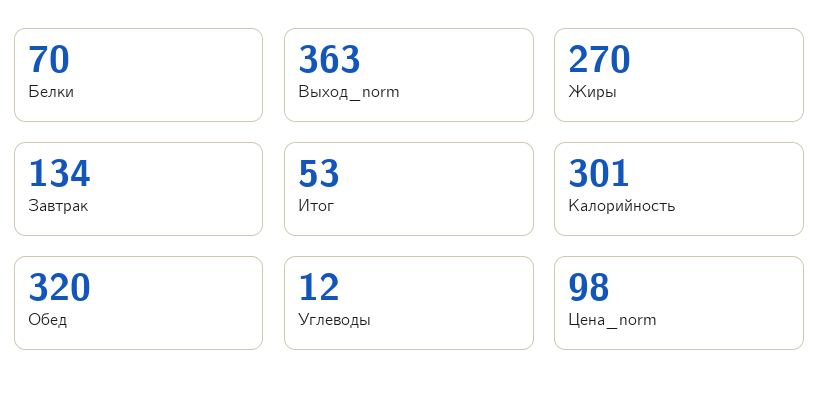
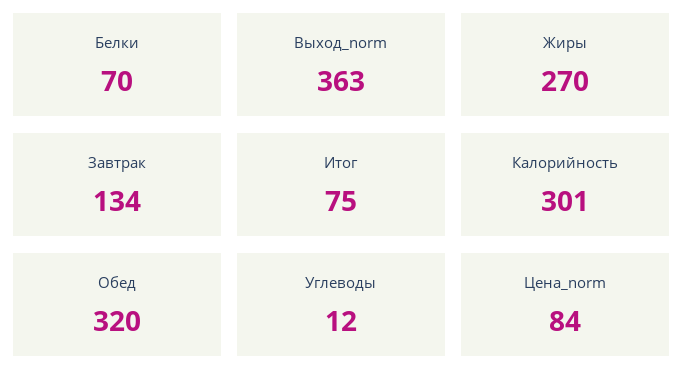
  {
    "Белки": 70,
    "Выход_norm": 363,
    "Жиры": 270,
    "Завтрак": 134,
-   "Итог": 53,
+   "Итог": 75,
    "Калорийность": 301,
    "Обед": 320,
    "Углеводы": 12,
-   "Цена_norm": 98
+   "Цена_norm": 84
  }

